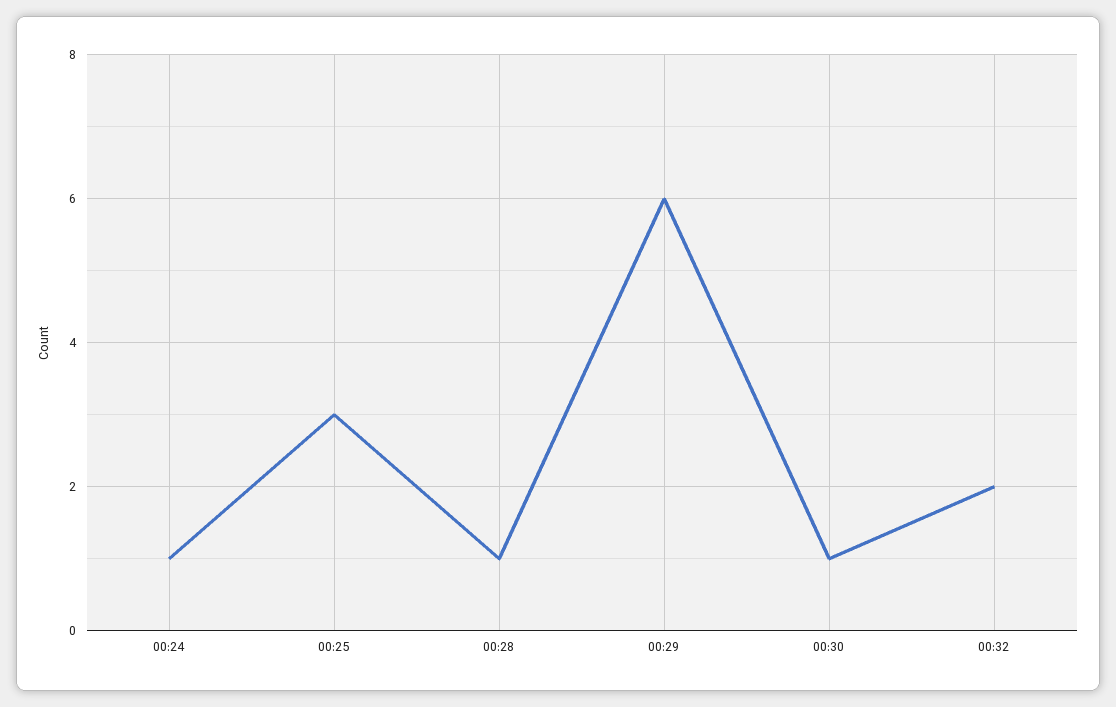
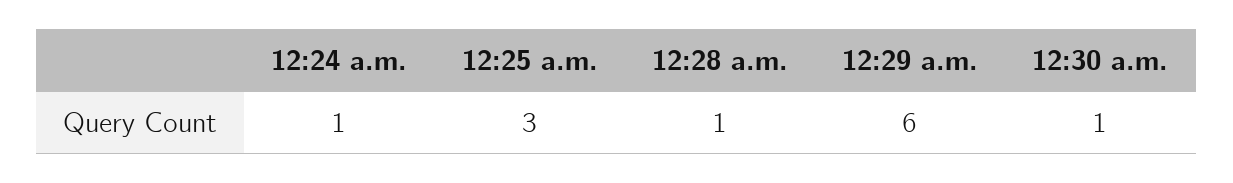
  {
    "00:24": 1,
    "00:25": 3,
    "00:28": 1,
    "00:29": 6,
-   "00:30": 1,
+   "00:30": 1
-   "00:32": 2
  }

